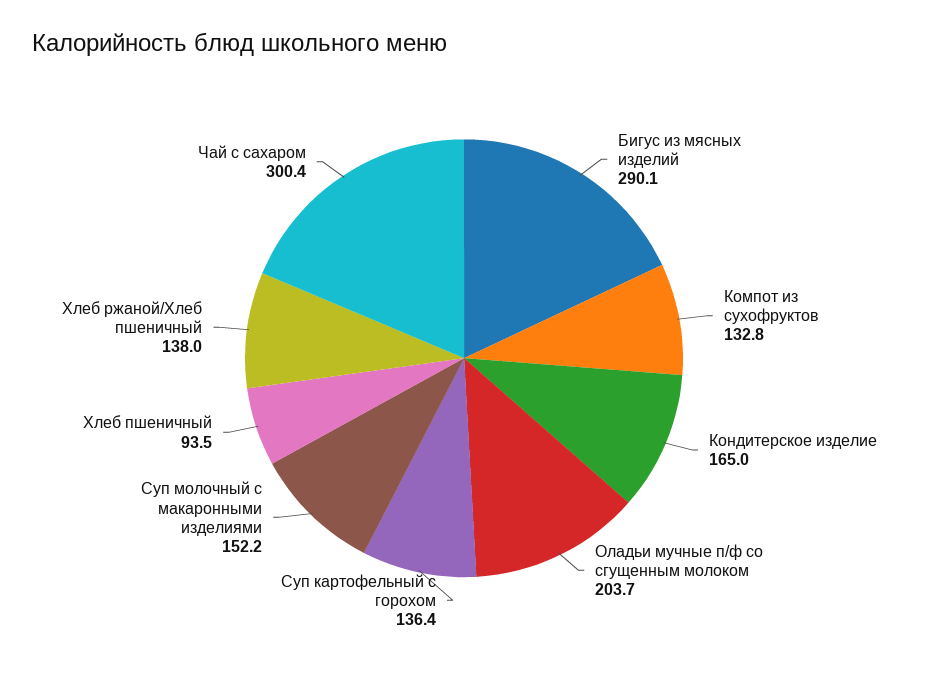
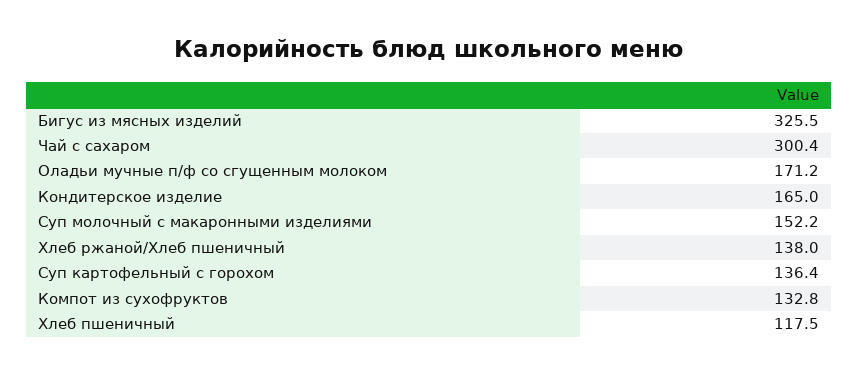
  {
-   "Бигус из мясных изделий": 290.1,
+   "Бигус из мясных изделий": 325.5,
    "Компот из сухофруктов": 132.8,
    "Кондитерское изделие": 165,
-   "Оладьи мучные п/ф со сгущенным молоком": 203.7,
+   "Оладьи мучные п/ф со сгущенным молоком": 171.2,
    "Суп картофельный с горохом": 136.4,
    "Суп молочный с макаронными изделиями": 152.2,
-   "Хлеб пшеничный": 93.5,
+   "Хлеб пшеничный": 117.5,
    "Хлеб ржаной/Хлеб пшеничный": 138,
    "Чай с сахаром": 300.4
  }

